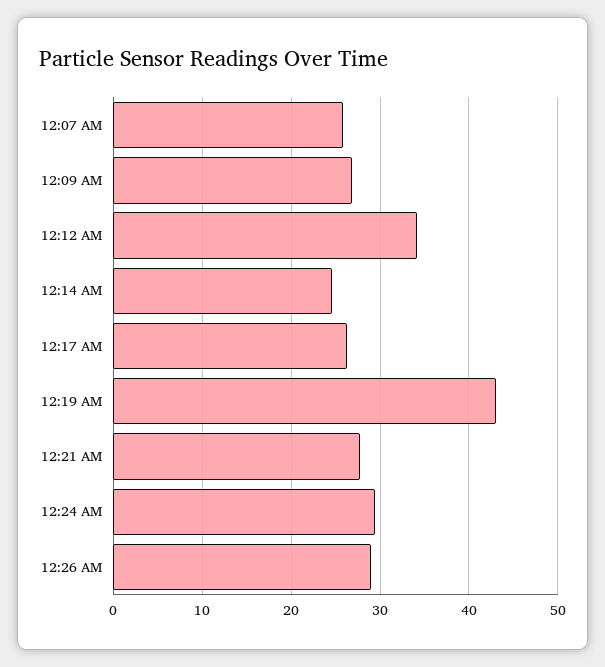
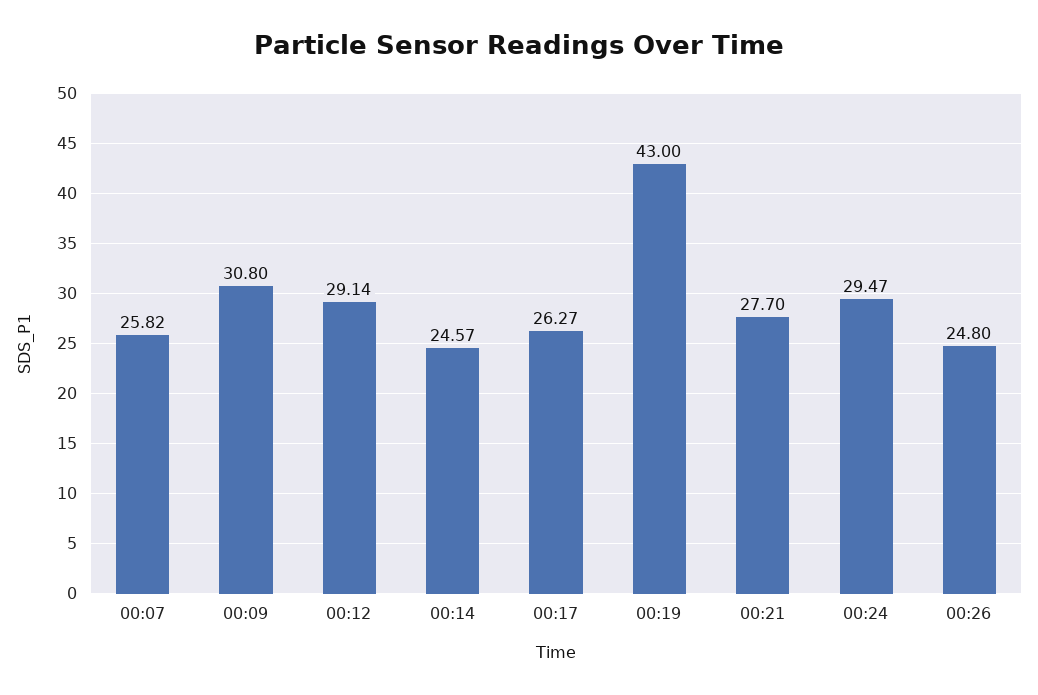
  {
    "12:07 AM": 25.82,
-   "12:09 AM": 27,
+   "12:09 AM": 30.8,
-   "12:12 AM": 34,
+   "12:12 AM": 29.14,
    "12:14 AM": 24.57,
    "12:17 AM": 26.27,
    "12:19 AM": 43,
    "12:21 AM": 27.7,
    "12:24 AM": 29.47,
-   "12:26 AM": 29
+   "12:26 AM": 24.8
  }

